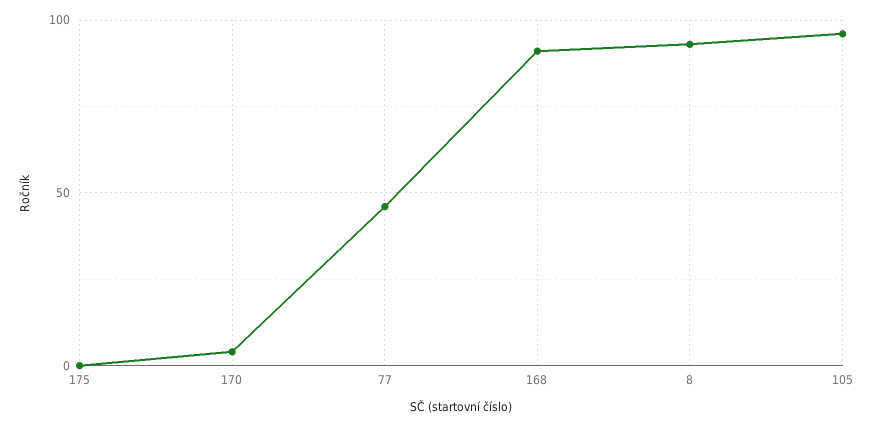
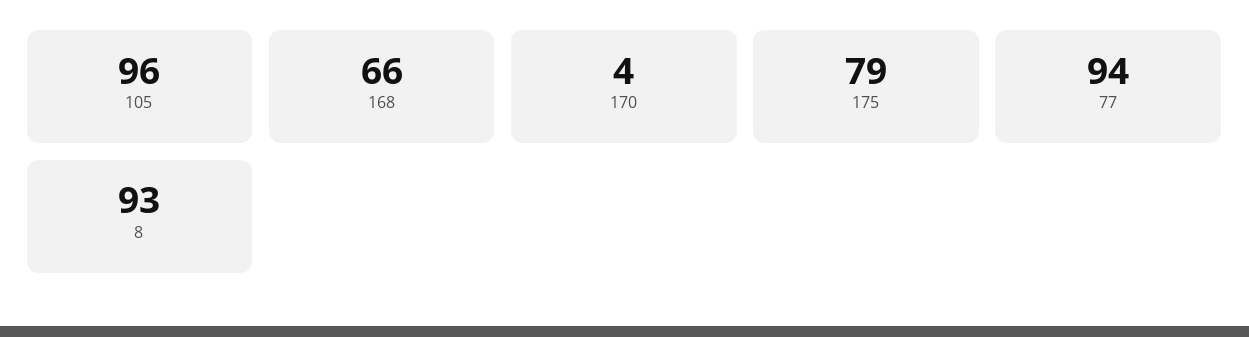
  {
-   "175": 0,
+   "175": 79,
    "170": 4,
-   "77": 45,
+   "77": 94,
-   "168": 90,
+   "168": 66,
    "8": 93,
    "105": 96
  }

